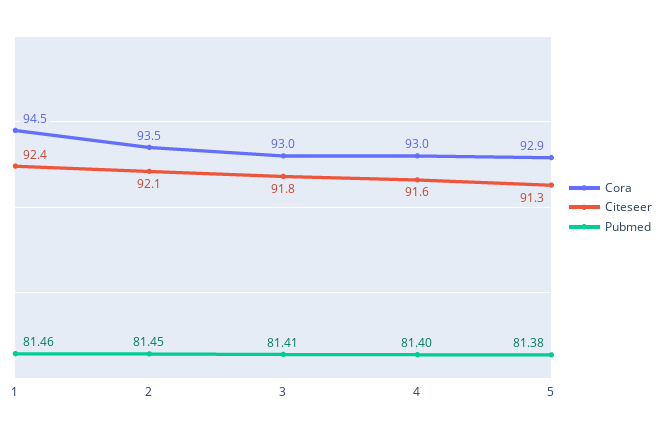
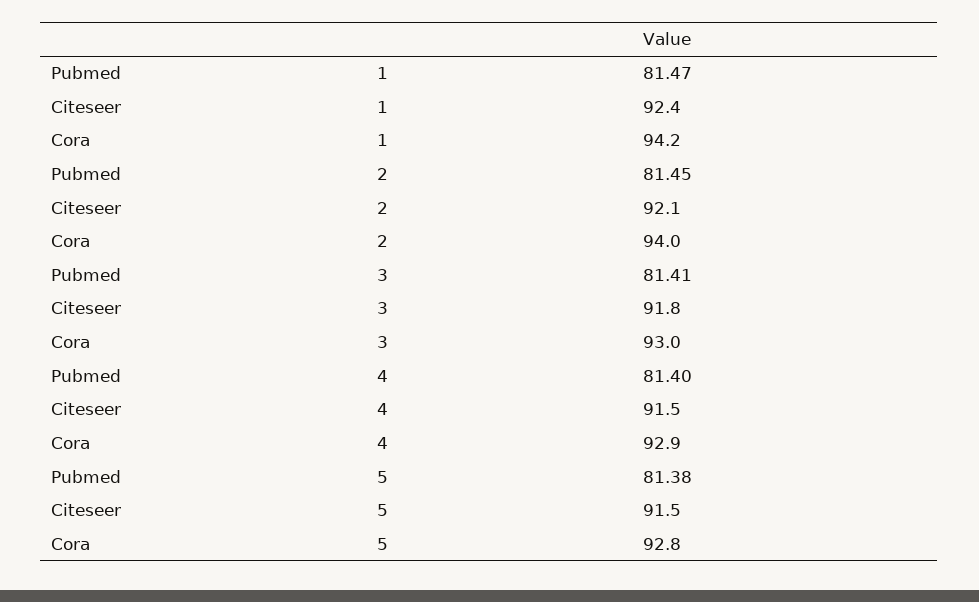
  {
    "Cora": {
-     "1": 94.5,
+     "1": 94.2,
-     "2": 93.5,
+     "2": 94,
      "3": 93,
-     "4": 93,
+     "4": 92.9,
-     "5": 92.9
+     "5": 92.8
    },
    "Citeseer": {
      "1": 92.4,
      "2": 92.1,
      "3": 91.8,
-     "4": 91.6,
+     "4": 91.5,
-     "5": 91.3
+     "5": 91.5
    },
    "Pubmed": {
-     "1": 81.46,
+     "1": 81.47,
      "2": 81.45,
      "3": 81.41,
      "4": 81.4,
      "5": 81.38
    }
  }

